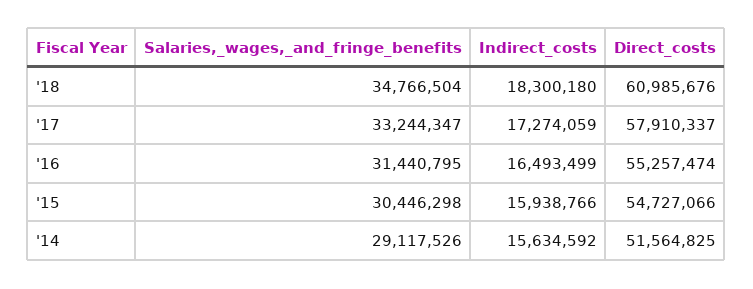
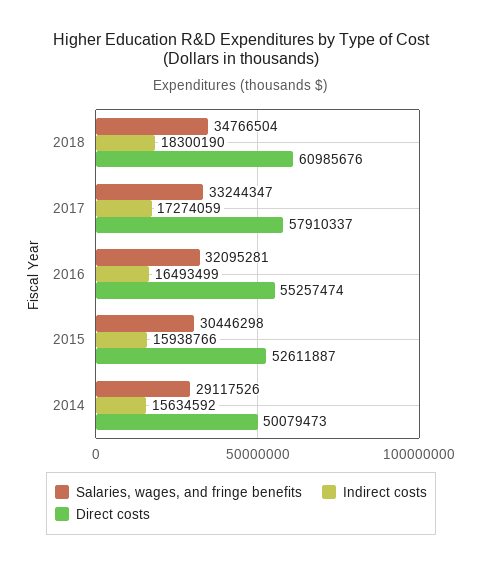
  {
    "Salaries,_wages,_and_fringe_benefits": {
      "'18": 34766504,
      "'17": 33244347,
-     "'16": 31440795,
+     "'16": 32095281,
      "'15": 30446298,
      "'14": 29117526
    },
    "Indirect_costs": {
-     "'18": 18300180,
+     "'18": 18300190,
      "'17": 17274059,
      "'16": 16493499,
      "'15": 15938766,
      "'14": 15634592
    },
    "Direct_costs": {
      "'18": 60985676,
      "'17": 57910337,
      "'16": 55257474,
-     "'15": 54727066,
+     "'15": 52611887,
-     "'14": 51564825
+     "'14": 50079473
    }
  }

